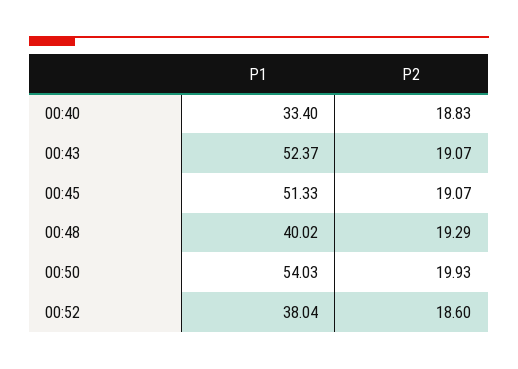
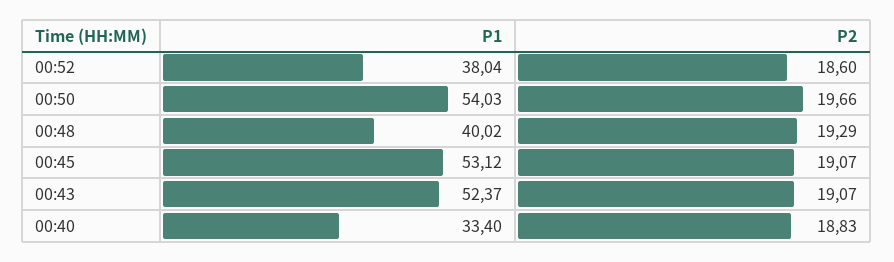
  {
    "P1": {
      "00:40": 33.4,
      "00:43": 52.37,
-     "00:45": 51.33,
+     "00:45": 53.12,
      "00:48": 40.02,
      "00:50": 54.03,
      "00:52": 38.04
    },
    "P2": {
      "00:40": 18.83,
      "00:43": 19.07,
      "00:45": 19.07,
      "00:48": 19.29,
-     "00:50": 19.93,
+     "00:50": 19.66,
      "00:52": 18.6
    }
  }

